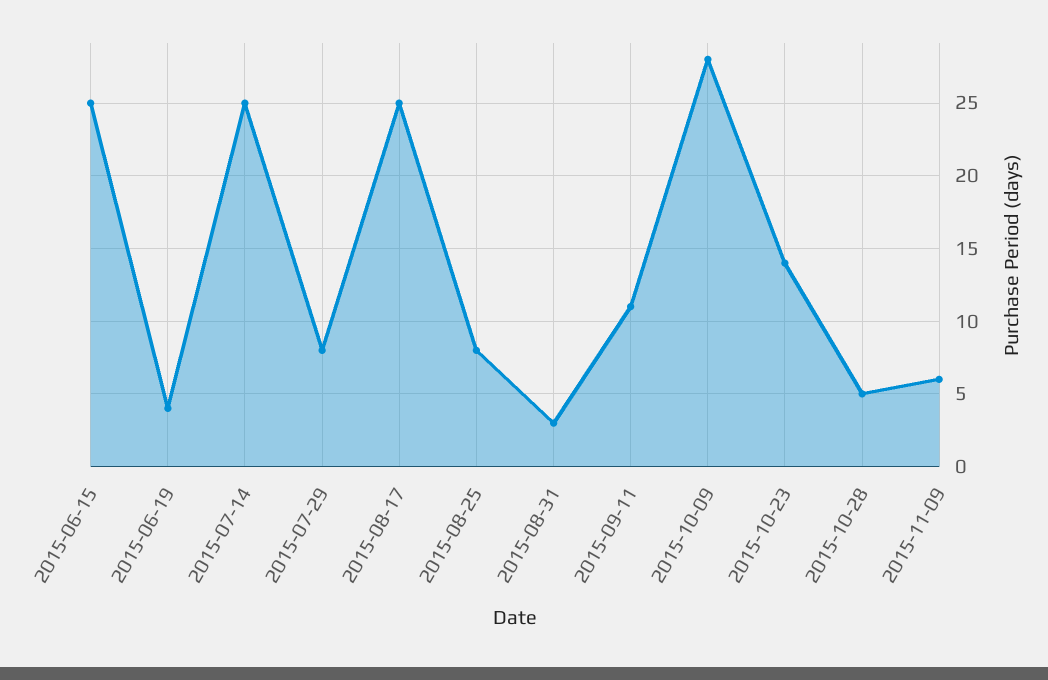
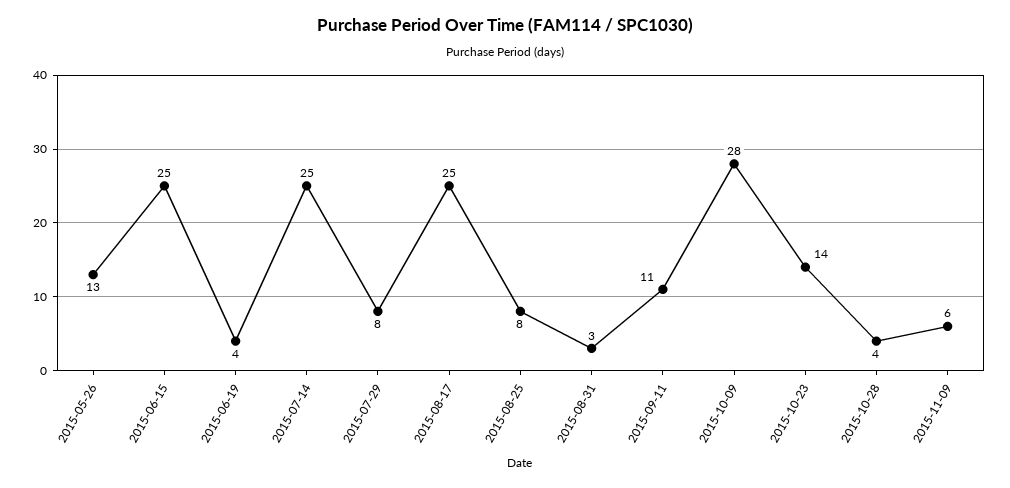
  {
    "2015-06-15": 25,
    "2015-06-19": 4,
    "2015-07-14": 25,
    "2015-07-29": 8,
    "2015-08-17": 25,
    "2015-08-25": 8,
    "2015-08-31": 3,
    "2015-09-11": 11,
    "2015-10-09": 28,
    "2015-10-23": 14,
-   "2015-10-28": 5,
+   "2015-10-28": 4,
-   "2015-11-09": 6
+   "2015-11-09": 6,
+   "2015-05-26": 13
  }

